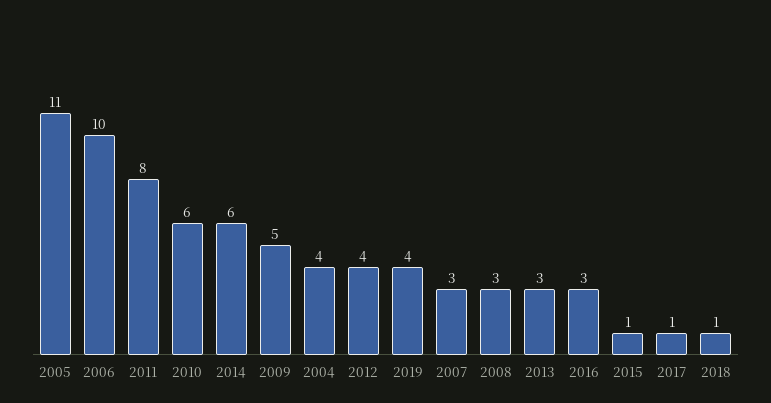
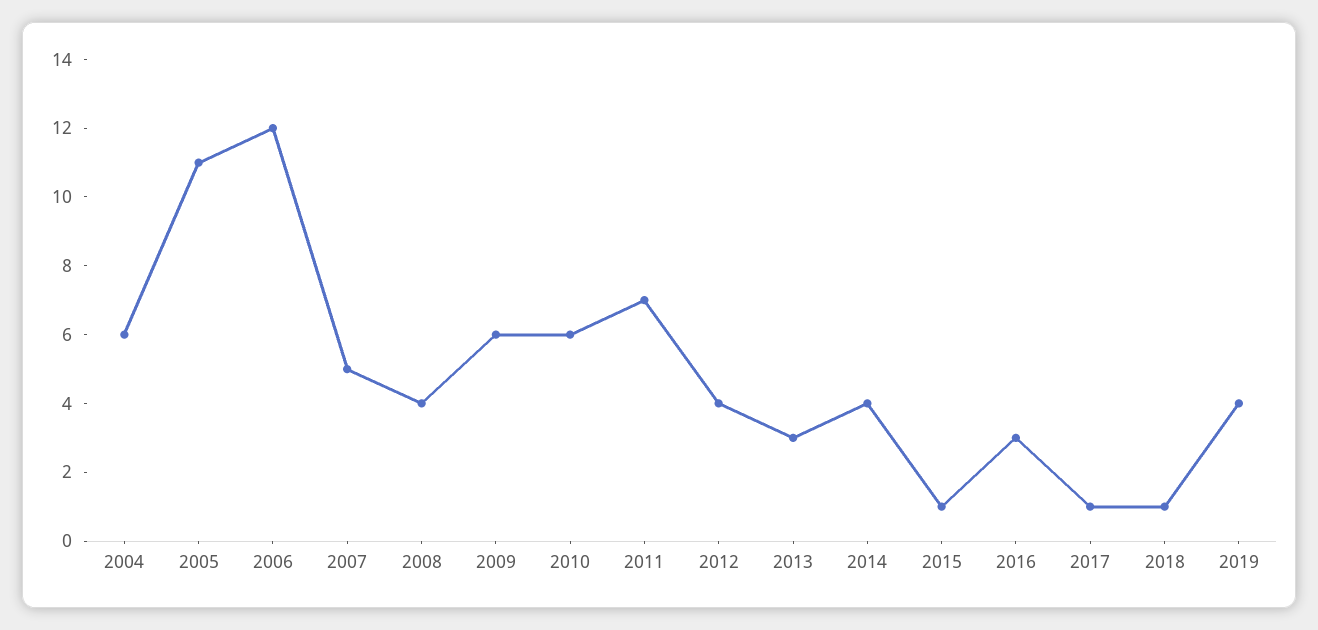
  {
    "2005": 11,
-   "2006": 10,
+   "2006": 12,
-   "2011": 8,
+   "2011": 7,
    "2010": 6,
-   "2014": 6,
+   "2014": 4,
-   "2009": 5,
+   "2009": 6,
-   "2004": 4,
+   "2004": 6,
    "2012": 4,
    "2019": 4,
-   "2007": 3,
+   "2007": 5,
-   "2008": 3,
+   "2008": 4,
    "2013": 3,
    "2016": 3,
    "2015": 1,
    "2017": 1,
    "2018": 1
  }

